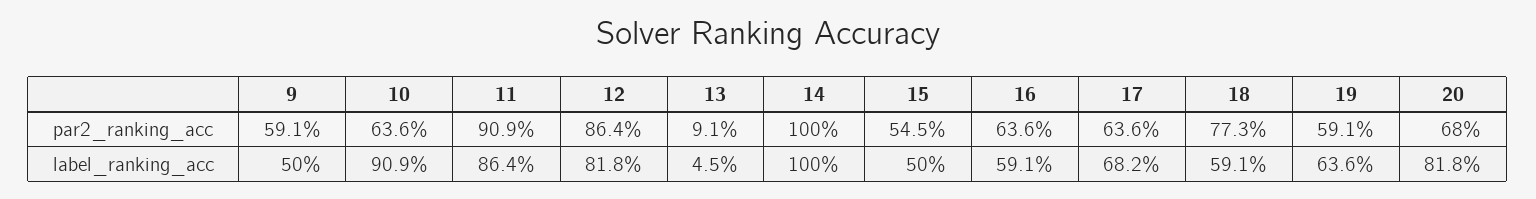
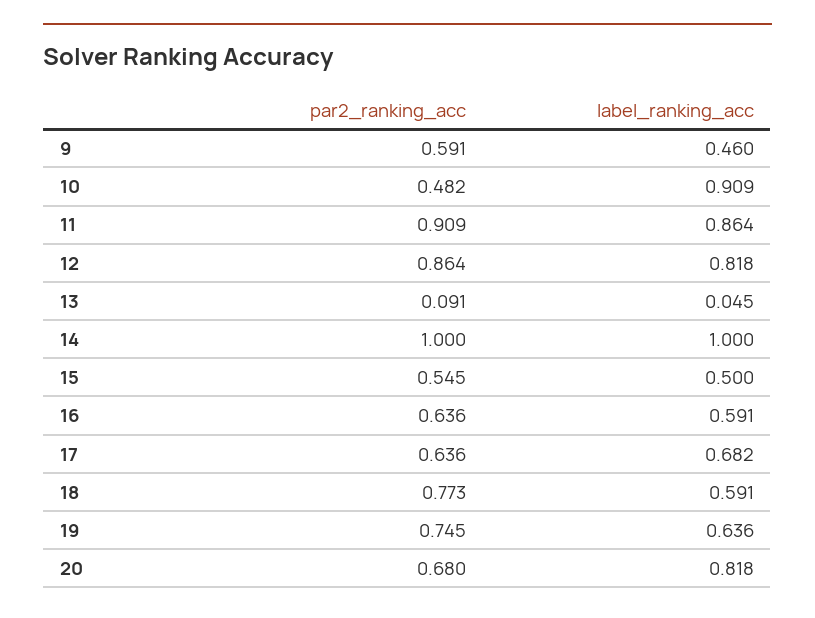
  {
    "9": {
      "par2_ranking_acc": 0.591,
-     "label_ranking_acc": 0.5
+     "label_ranking_acc": 0.46
    },
    "10": {
-     "par2_ranking_acc": 0.636,
+     "par2_ranking_acc": 0.482,
      "label_ranking_acc": 0.909
    },
    "11": {
      "par2_ranking_acc": 0.909,
      "label_ranking_acc": 0.864
    },
    "12": {
      "par2_ranking_acc": 0.864,
      "label_ranking_acc": 0.818
    },
    "13": {
      "par2_ranking_acc": 0.091,
      "label_ranking_acc": 0.045
    },
    "14": {
      "par2_ranking_acc": 1,
      "label_ranking_acc": 1
    },
    "15": {
      "par2_ranking_acc": 0.545,
      "label_ranking_acc": 0.5
    },
    "16": {
      "par2_ranking_acc": 0.636,
      "label_ranking_acc": 0.591
    },
    "17": {
      "par2_ranking_acc": 0.636,
      "label_ranking_acc": 0.682
    },
    "18": {
      "par2_ranking_acc": 0.773,
      "label_ranking_acc": 0.591
    },
    "19": {
-     "par2_ranking_acc": 0.591,
+     "par2_ranking_acc": 0.745,
      "label_ranking_acc": 0.636
    },
    "20": {
      "par2_ranking_acc": 0.68,
      "label_ranking_acc": 0.818
    }
  }

